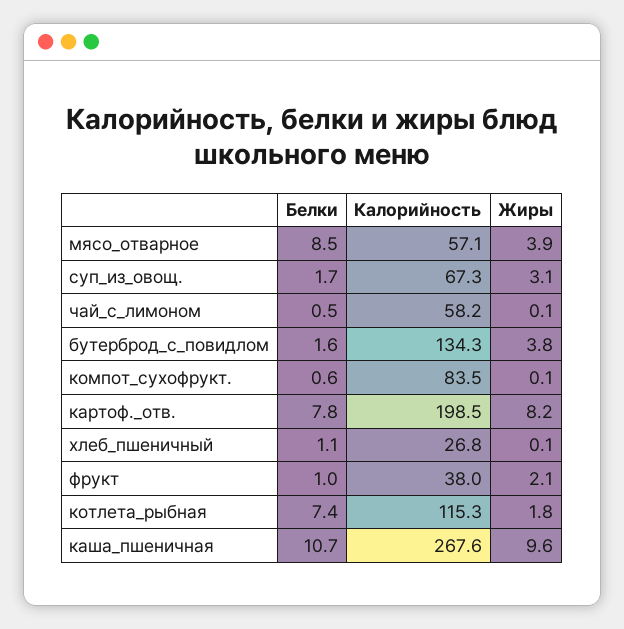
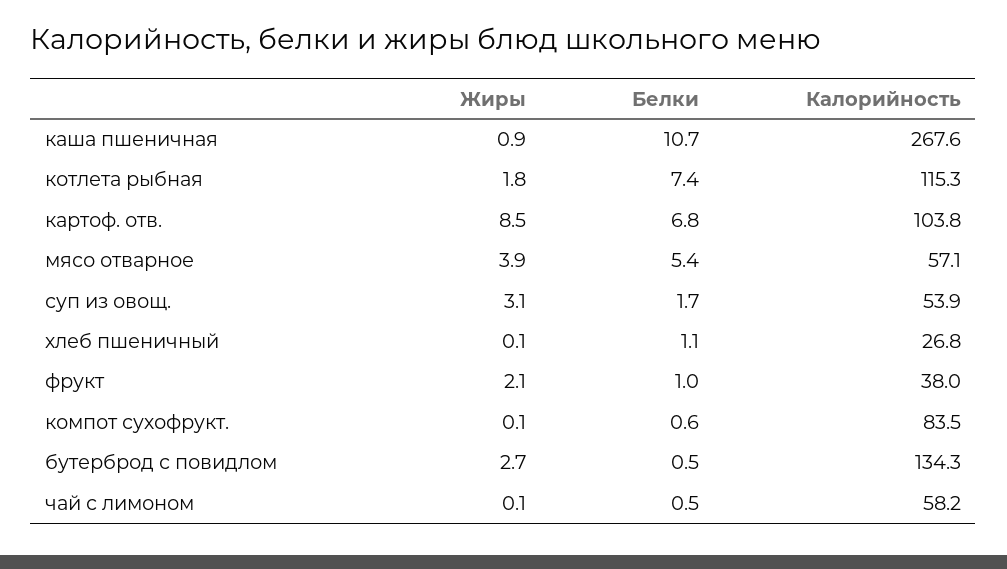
  {
    "Белки": {
-     "мясо_отварное": 8.5,
+     "мясо_отварное": 5.4,
      "суп_из_овощ.": 1.7,
      "чай_с_лимоном": 0.5,
-     "бутерброд_с_повидлом": 1.6,
+     "бутерброд_с_повидлом": 0.5,
      "компот_сухофрукт.": 0.6,
-     "картоф._отв.": 7.8,
+     "картоф._отв.": 6.8,
      "хлеб_пшеничный": 1.1,
      "фрукт": 1,
      "котлета_рыбная": 7.4,
      "каша_пшеничная": 10.7
    },
    "Калорийность": {
      "мясо_отварное": 57.1,
-     "суп_из_овощ.": 67.3,
+     "суп_из_овощ.": 53.9,
      "чай_с_лимоном": 58.2,
      "бутерброд_с_повидлом": 134.3,
      "компот_сухофрукт.": 83.5,
-     "картоф._отв.": 198.5,
+     "картоф._отв.": 103.8,
      "хлеб_пшеничный": 26.8,
      "фрукт": 38,
      "котлета_рыбная": 115.3,
      "каша_пшеничная": 267.6
    },
    "Жиры": {
      "мясо_отварное": 3.9,
      "суп_из_овощ.": 3.1,
      "чай_с_лимоном": 0.1,
-     "бутерброд_с_повидлом": 3.8,
+     "бутерброд_с_повидлом": 2.7,
      "компот_сухофрукт.": 0.1,
-     "картоф._отв.": 8.2,
+     "картоф._отв.": 8.5,
      "хлеб_пшеничный": 0.1,
      "фрукт": 2.1,
      "котлета_рыбная": 1.8,
-     "каша_пшеничная": 9.6
+     "каша_пшеничная": 0.9
    }
  }

